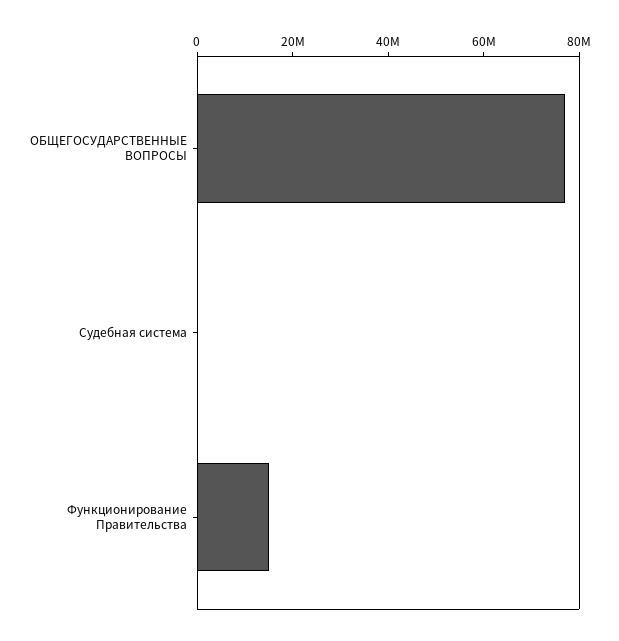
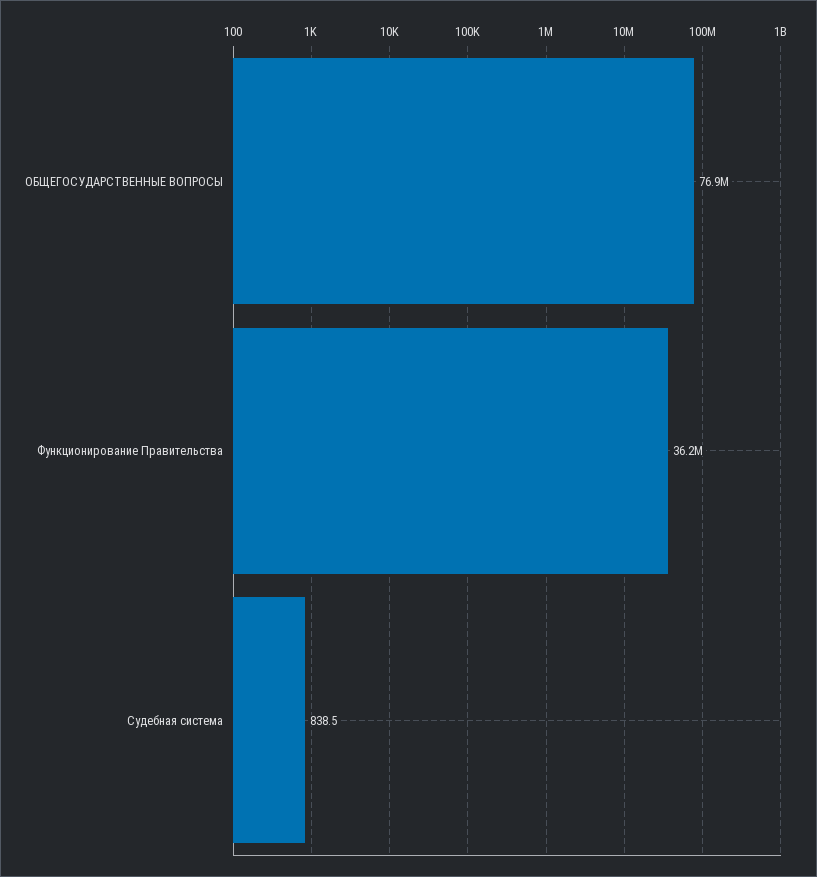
  {
    "ОБЩЕГОСУДАРСТВЕННЫЕ ВОПРОСЫ": 76900000,
    "Судебная система": 838.5,
-   "Функционирование Правительства": 15000000
+   "Функционирование Правительства": 36200000
  }

